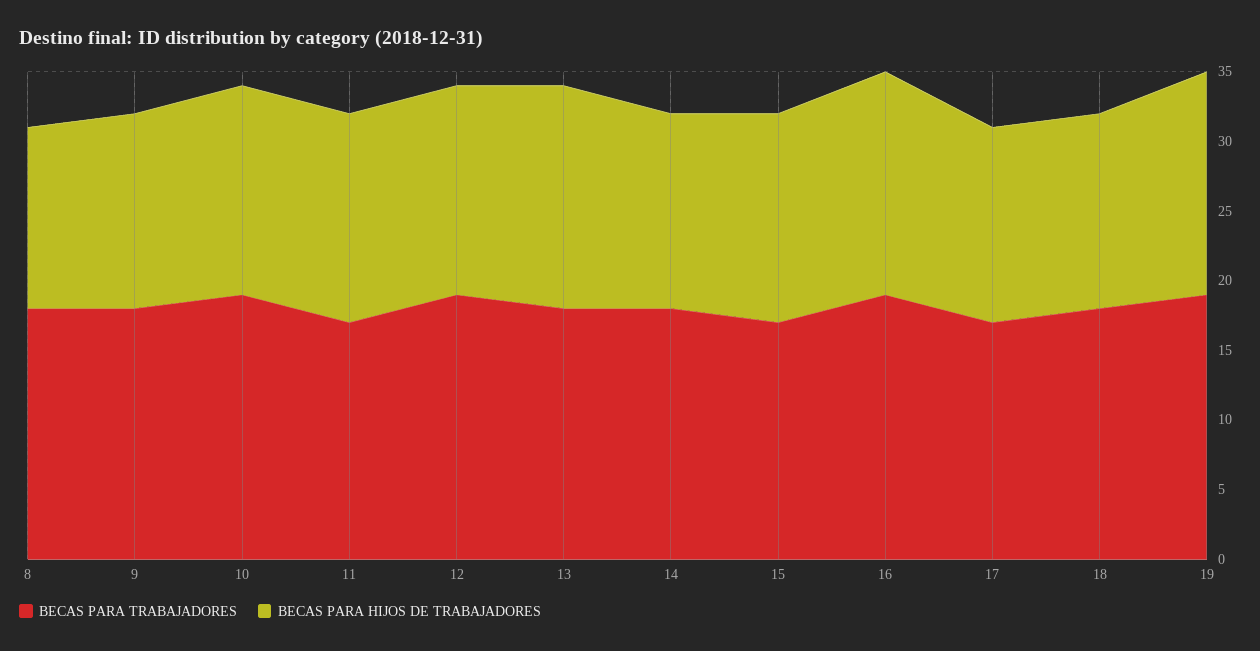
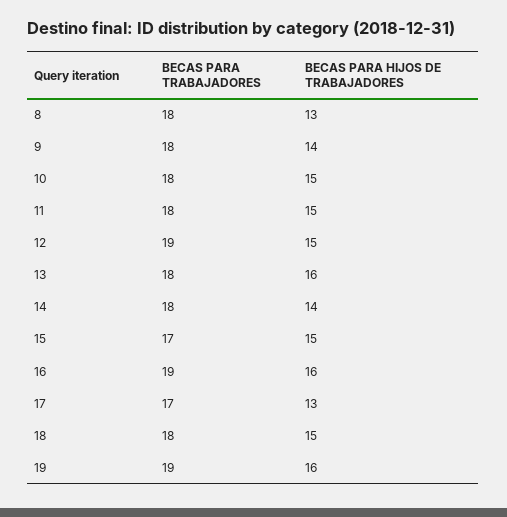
  {
    "BECAS PARA TRABAJADORES": {
      "8": 18,
      "9": 18,
-     "10": 19,
+     "10": 18,
-     "11": 17,
+     "11": 18,
      "12": 19,
      "13": 18,
      "14": 18,
      "15": 17,
      "16": 19,
      "17": 17,
      "18": 18,
      "19": 19
    },
    "BECAS PARA HIJOS DE TRABAJADORES": {
      "8": 13,
      "9": 14,
      "10": 15,
      "11": 15,
      "12": 15,
      "13": 16,
      "14": 14,
      "15": 15,
      "16": 16,
-     "17": 14,
+     "17": 13,
-     "18": 14,
+     "18": 15,
      "19": 16
    }
  }

